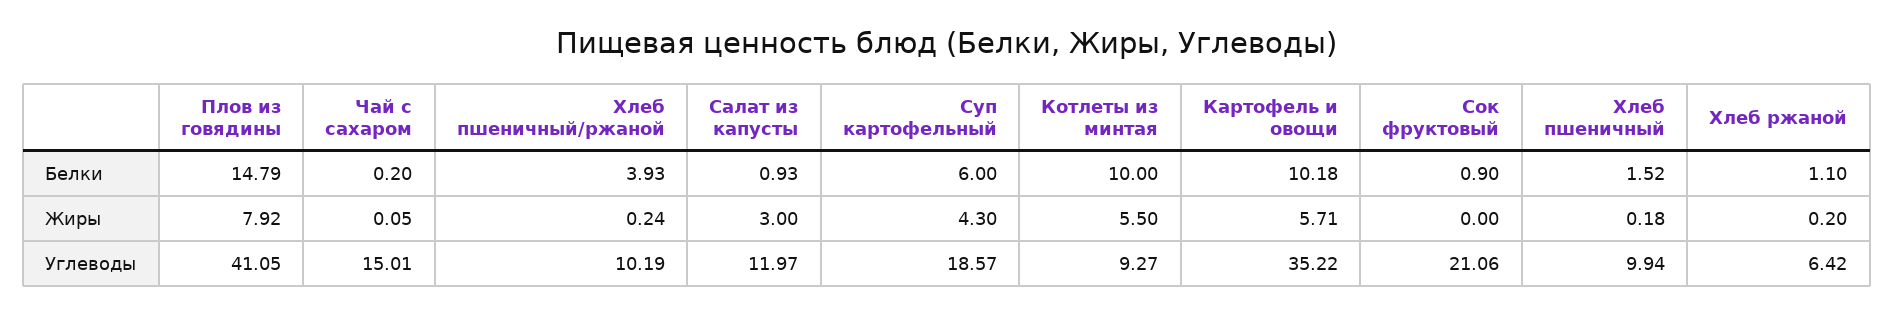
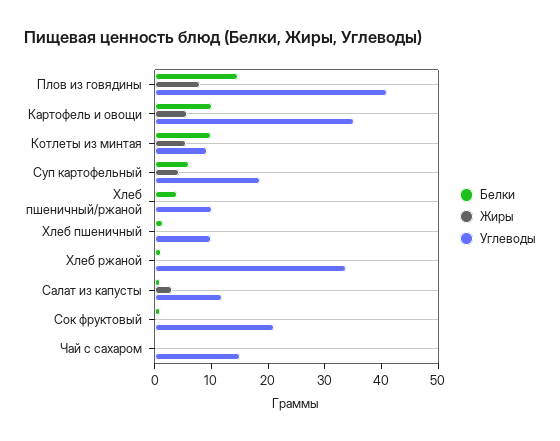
  {
    "Белки": {
      "Плов из говядины": 14.79,
      "Чай с сахаром": 0.2,
      "Хлеб пшеничный/ржаной": 3.93,
      "Салат из капусты": 0.93,
      "Суп картофельный": 6,
      "Котлеты из минтая": 10,
      "Картофель и овощи": 10.18,
      "Сок фруктовый": 0.9,
      "Хлеб пшеничный": 1.52,
      "Хлеб ржаной": 1.1
    },
    "Жиры": {
      "Плов из говядины": 7.92,
      "Чай с сахаром": 0.05,
      "Хлеб пшеничный/ржаной": 0.24,
      "Салат из капусты": 3,
      "Суп картофельный": 4.3,
      "Котлеты из минтая": 5.5,
      "Картофель и овощи": 5.71,
      "Сок фруктовый": 0,
      "Хлеб пшеничный": 0.18,
      "Хлеб ржаной": 0.2
    },
    "Углеводы": {
      "Плов из говядины": 41.05,
      "Чай с сахаром": 15.01,
      "Хлеб пшеничный/ржаной": 10.19,
      "Салат из капусты": 11.97,
      "Суп картофельный": 18.57,
      "Котлеты из минтая": 9.27,
      "Картофель и овощи": 35.22,
      "Сок фруктовый": 21.06,
      "Хлеб пшеничный": 9.94,
-     "Хлеб ржаной": 6.42
+     "Хлеб ржаной": 34
    }
  }

